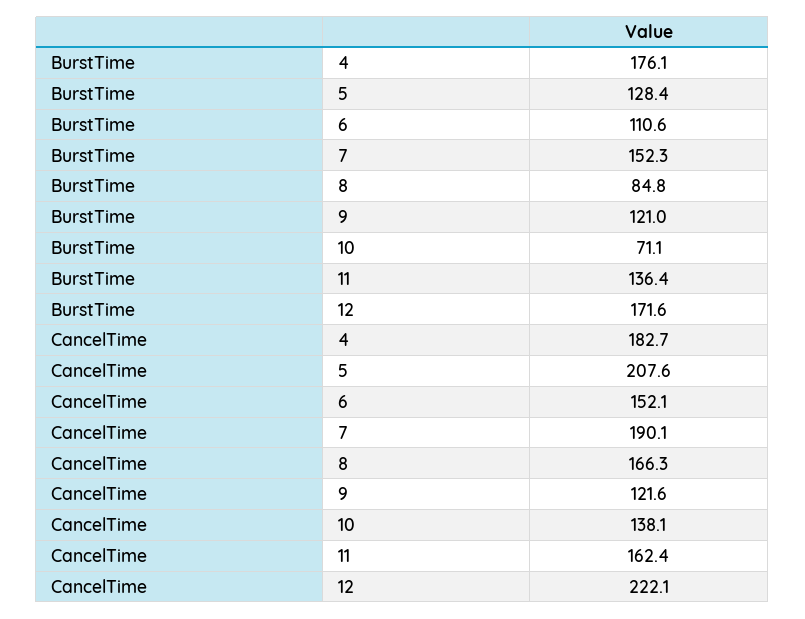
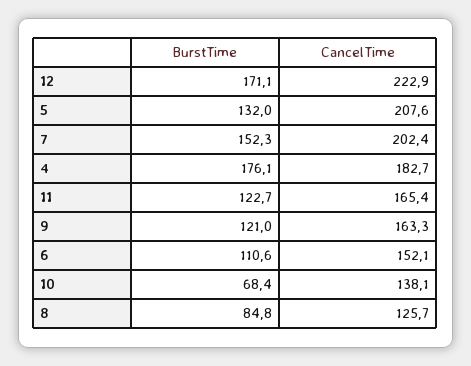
  {
    "BurstTime": {
      "4": 176.1,
-     "5": 128.4,
+     "5": 132,
      "6": 110.6,
      "7": 152.3,
      "8": 84.8,
      "9": 121,
-     "10": 71.1,
+     "10": 68.4,
-     "11": 136.4,
+     "11": 122.7,
-     "12": 171.6
+     "12": 171.1
    },
    "CancelTime": {
      "4": 182.7,
      "5": 207.6,
      "6": 152.1,
-     "7": 190.1,
+     "7": 202.4,
-     "8": 166.3,
+     "8": 125.7,
-     "9": 121.6,
+     "9": 163.3,
      "10": 138.1,
-     "11": 162.4,
+     "11": 165.4,
-     "12": 222.1
+     "12": 222.9
    }
  }

